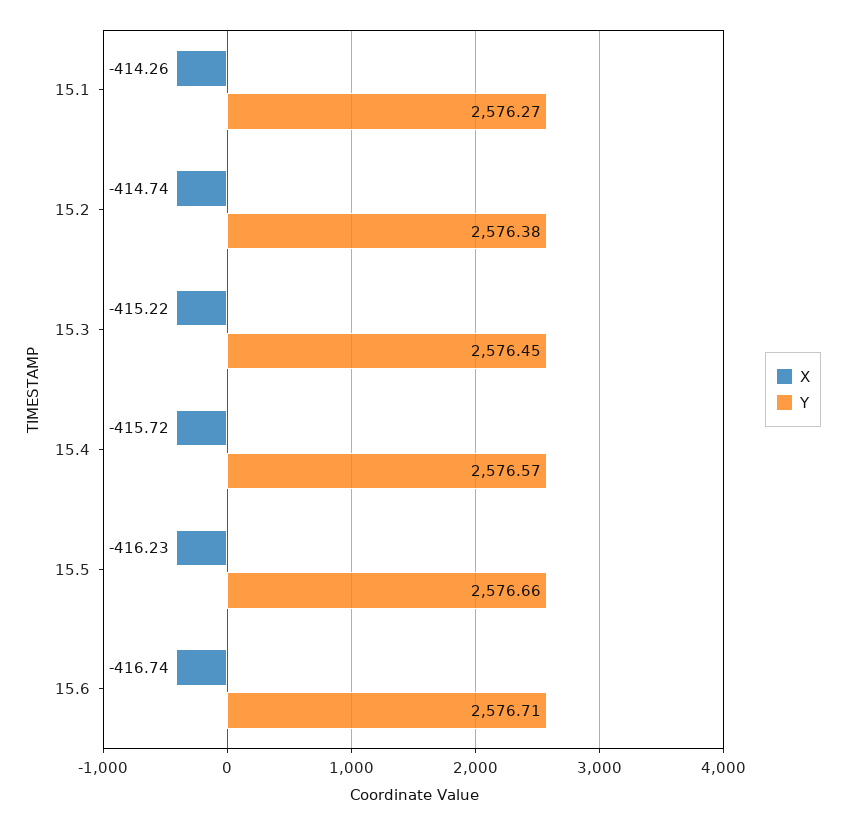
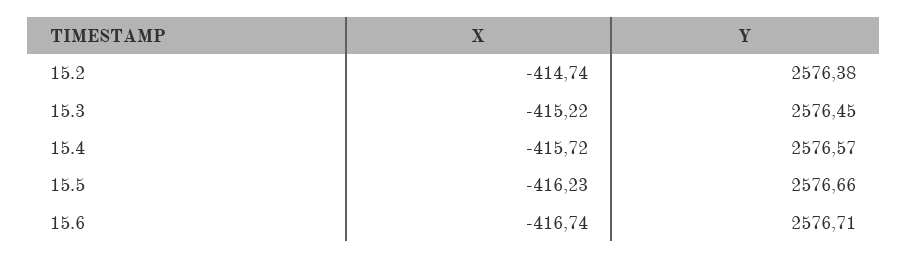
  {
    "X": {
-     "15.1": -414.26,
      "15.2": -414.74,
      "15.3": -415.22,
      "15.4": -415.72,
      "15.5": -416.23,
      "15.6": -416.74
    },
    "Y": {
-     "15.1": 2576.27,
      "15.2": 2576.38,
      "15.3": 2576.45,
      "15.4": 2576.57,
      "15.5": 2576.66,
      "15.6": 2576.71
    }
  }

